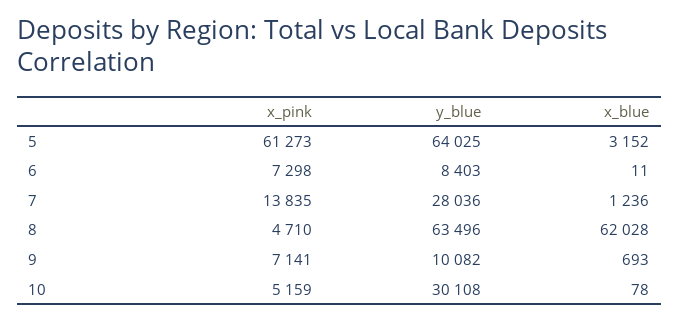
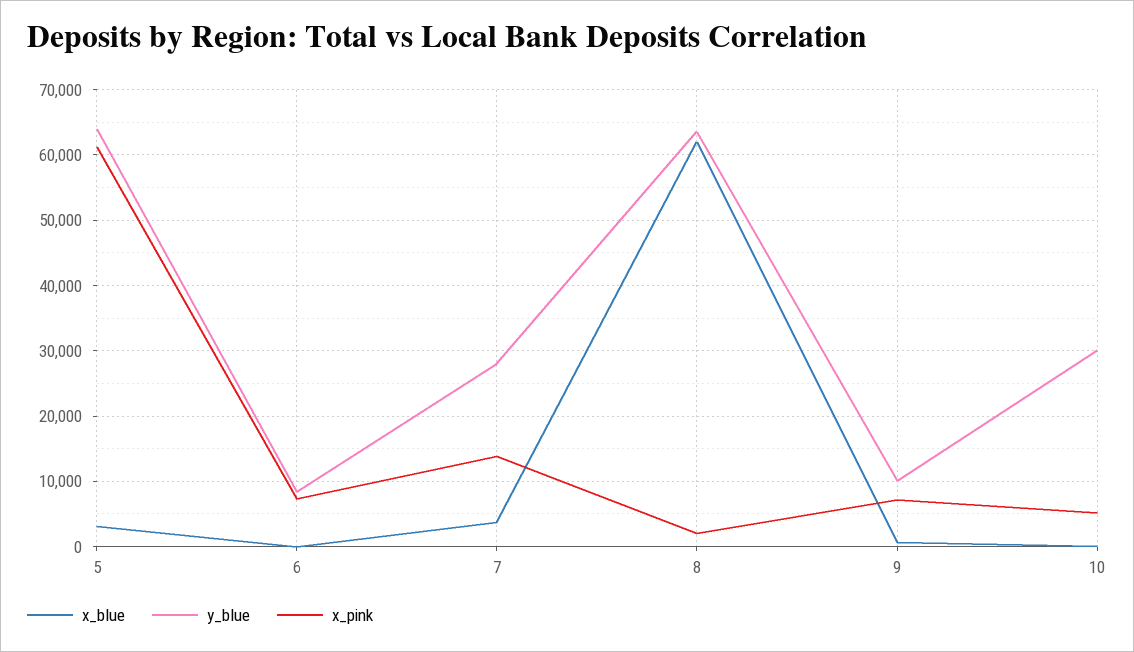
  {
    "x_pink": {
      "5": 61273,
      "6": 7298,
      "7": 13835,
-     "8": 4710,
+     "8": 2000,
      "9": 7141,
      "10": 5159
    },
    "y_blue": {
      "5": 64025,
      "6": 8403,
      "7": 28036,
      "8": 63496,
      "9": 10082,
      "10": 30108
    },
    "x_blue": {
      "5": 3152,
      "6": 11,
-     "7": 1236,
+     "7": 4000,
      "8": 62028,
      "9": 693,
      "10": 78
    }
  }

